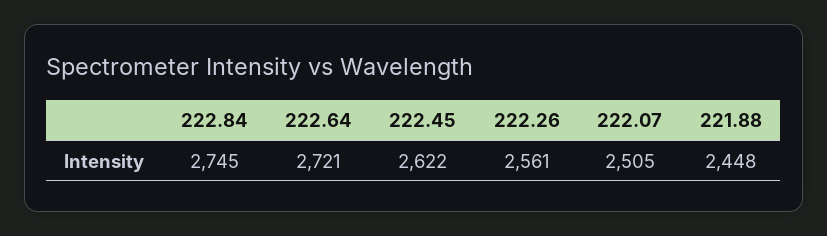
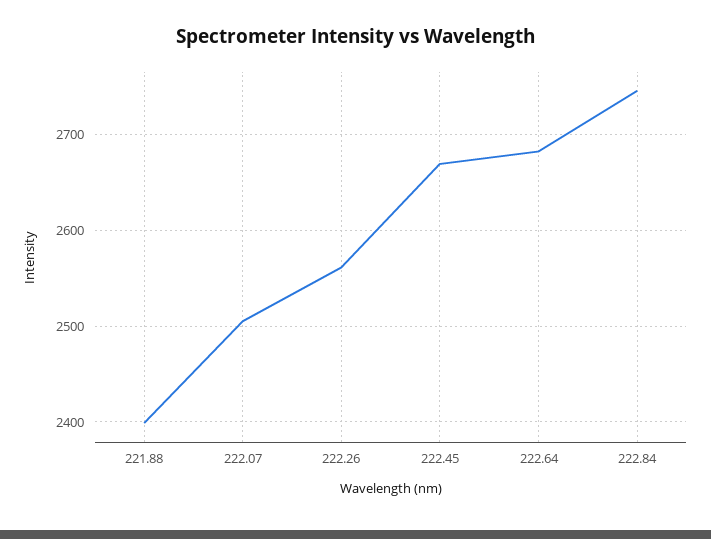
  {
    "222.84": 2745,
-   "222.64": 2721,
+   "222.64": 2680,
-   "222.45": 2622,
+   "222.45": 2670,
    "222.26": 2561,
    "222.07": 2505,
-   "221.88": 2448
+   "221.88": 2400
  }

